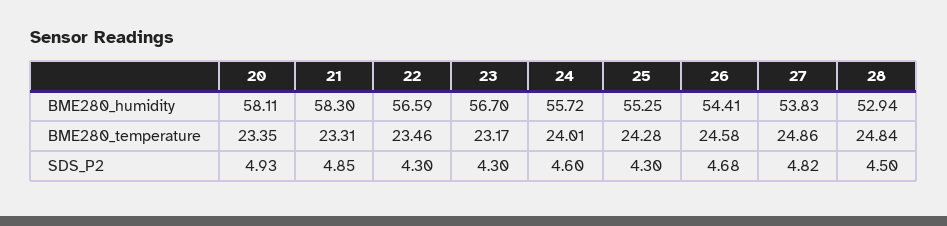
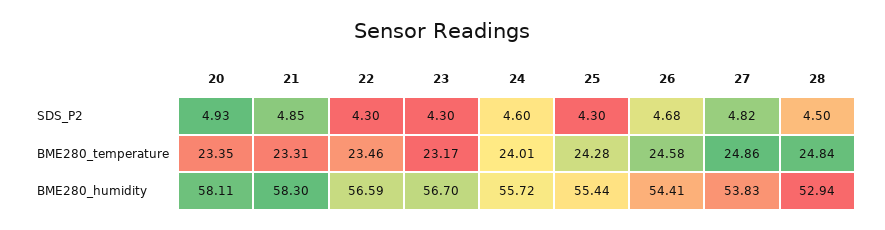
  {
    "20": {
      "BME280_humidity": 58.11,
      "BME280_temperature": 23.35,
      "SDS_P2": 4.93
    },
    "21": {
      "BME280_humidity": 58.3,
      "BME280_temperature": 23.31,
      "SDS_P2": 4.85
    },
    "22": {
      "BME280_humidity": 56.59,
      "BME280_temperature": 23.46,
      "SDS_P2": 4.3
    },
    "23": {
      "BME280_humidity": 56.7,
      "BME280_temperature": 23.17,
      "SDS_P2": 4.3
    },
    "24": {
      "BME280_humidity": 55.72,
      "BME280_temperature": 24.01,
      "SDS_P2": 4.6
    },
    "25": {
-     "BME280_humidity": 55.25,
+     "BME280_humidity": 55.44,
      "BME280_temperature": 24.28,
      "SDS_P2": 4.3
    },
    "26": {
      "BME280_humidity": 54.41,
      "BME280_temperature": 24.58,
      "SDS_P2": 4.68
    },
    "27": {
      "BME280_humidity": 53.83,
      "BME280_temperature": 24.86,
      "SDS_P2": 4.82
    },
    "28": {
      "BME280_humidity": 52.94,
      "BME280_temperature": 24.84,
      "SDS_P2": 4.5
    }
  }

